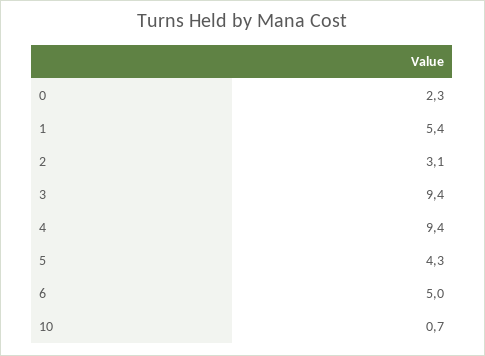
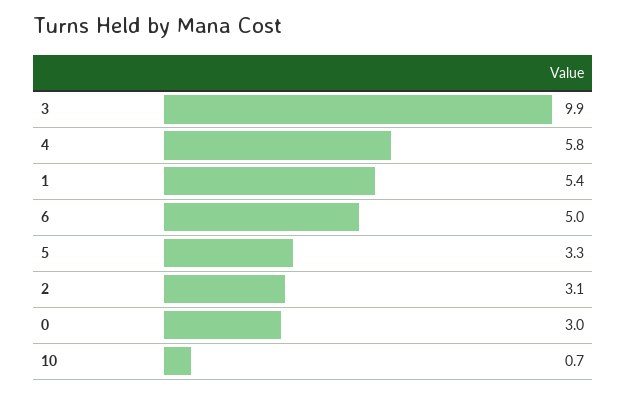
  {
-   "0": 2.3,
+   "0": 3,
    "1": 5.4,
    "2": 3.1,
-   "3": 9.4,
+   "3": 9.9,
-   "4": 9.4,
+   "4": 5.8,
-   "5": 4.3,
+   "5": 3.3,
    "6": 5,
    "10": 0.7
  }

